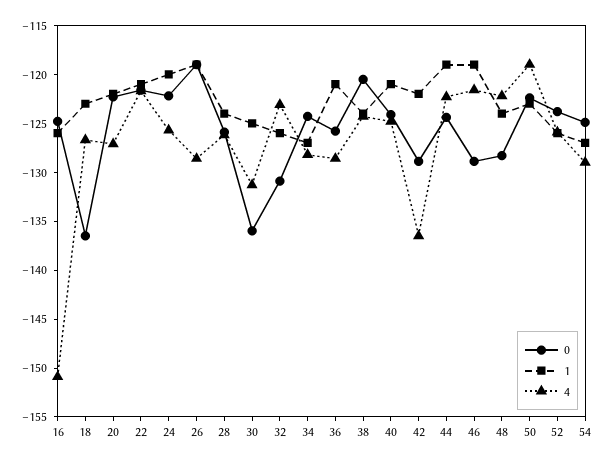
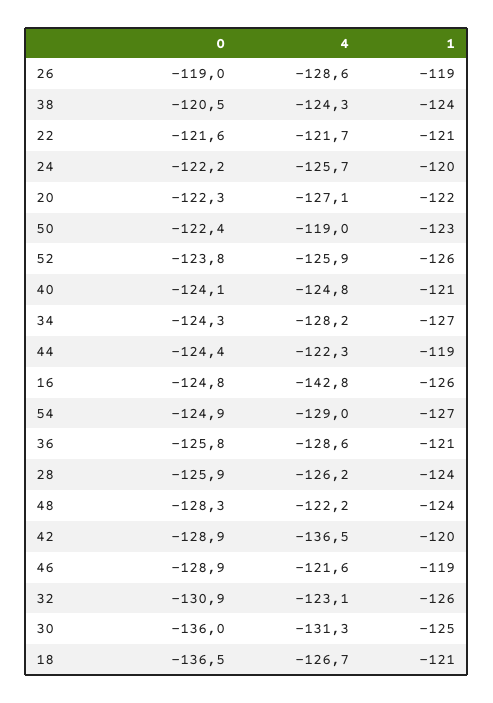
  {
    "0": {
      "16": -124.8,
      "18": -136.5,
      "20": -122.3,
      "22": -121.6,
      "24": -122.2,
      "26": -119,
      "28": -125.9,
      "30": -136,
      "32": -130.9,
      "34": -124.3,
      "36": -125.8,
      "38": -120.5,
      "40": -124.1,
      "42": -128.9,
      "44": -124.4,
      "46": -128.9,
      "48": -128.3,
      "50": -122.4,
      "52": -123.8,
      "54": -124.9
    },
    "1": {
      "16": -126,
-     "18": -123,
+     "18": -121,
      "20": -122,
      "22": -121,
      "24": -120,
      "26": -119,
      "28": -124,
      "30": -125,
      "32": -126,
      "34": -127,
      "36": -121,
      "38": -124,
      "40": -121,
-     "42": -122,
+     "42": -120,
      "44": -119,
      "46": -119,
      "48": -124,
      "50": -123,
      "52": -126,
      "54": -127
    },
    "4": {
-     "16": -151,
+     "16": -142.8,
      "18": -126.7,
      "20": -127.1,
      "22": -121.7,
      "24": -125.7,
      "26": -128.6,
      "28": -126.2,
      "30": -131.3,
      "32": -123.1,
      "34": -128.2,
      "36": -128.6,
      "38": -124.3,
      "40": -124.8,
      "42": -136.5,
      "44": -122.3,
      "46": -121.6,
      "48": -122.2,
      "50": -119,
      "52": -125.9,
      "54": -129
    }
  }

